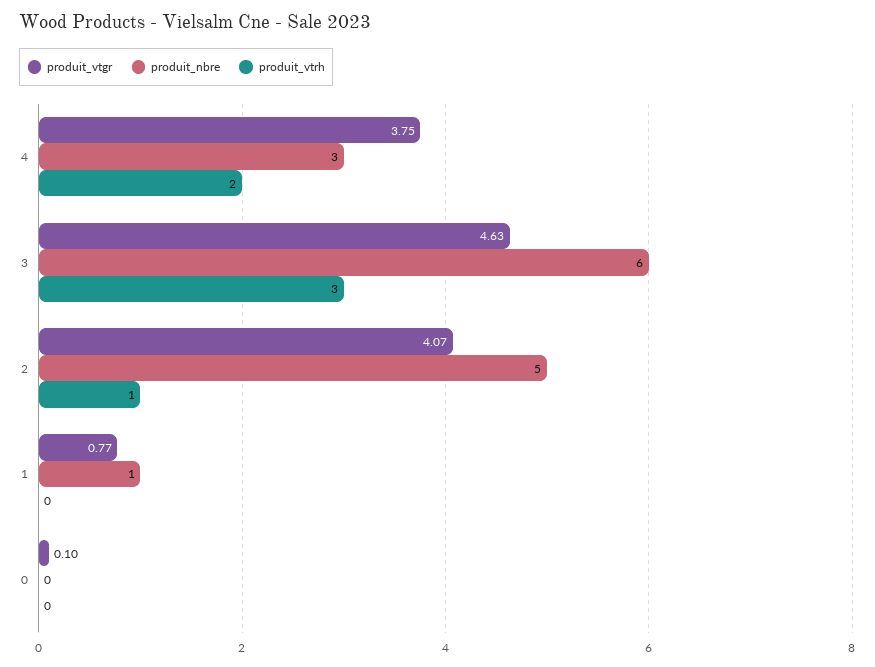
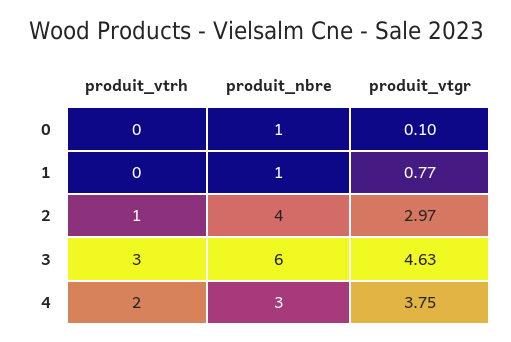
  {
    "produit_vtgr": {
      "4": 3.75,
      "3": 4.63,
-     "2": 4.07,
+     "2": 2.97,
      "1": 0.77,
      "0": 0.1
    },
    "produit_nbre": {
      "4": 3,
      "3": 6,
-     "2": 5,
+     "2": 4,
      "1": 1,
-     "0": 0
+     "0": 1
    },
    "produit_vtrh": {
      "4": 2,
      "3": 3,
      "2": 1,
      "1": 0,
      "0": 0
    }
  }

